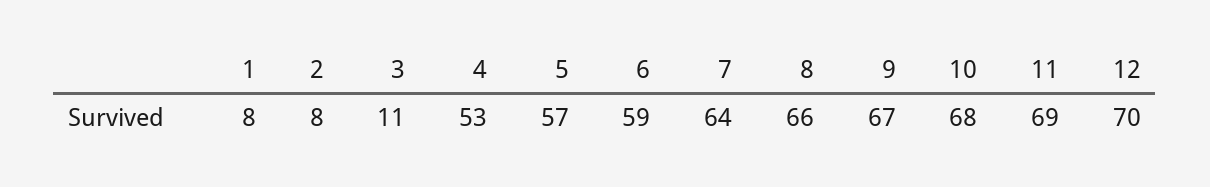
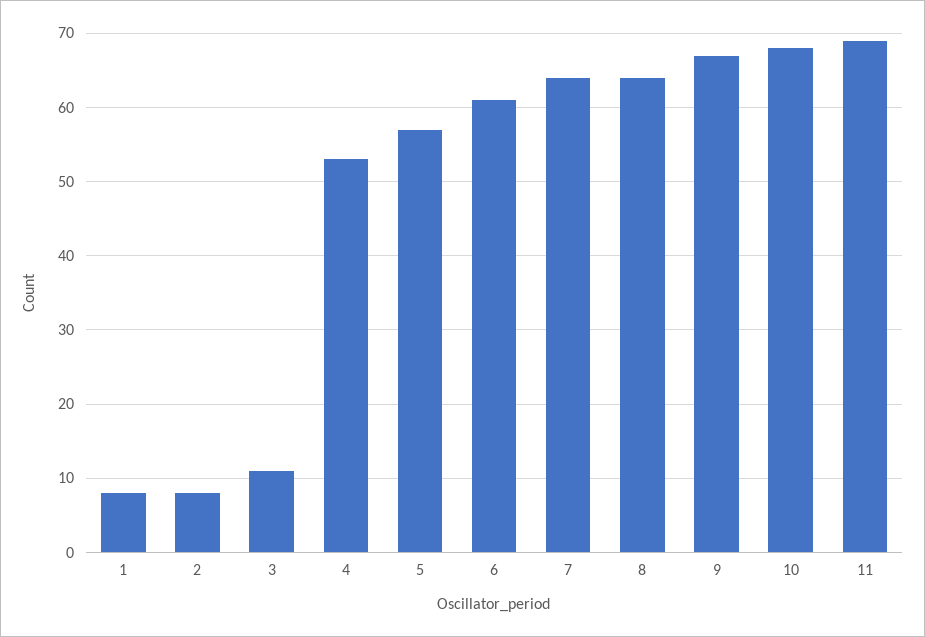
  {
    "1": 8,
    "2": 8,
    "3": 11,
    "4": 53,
    "5": 57,
-   "6": 59,
+   "6": 61,
    "7": 64,
-   "8": 66,
+   "8": 64,
    "9": 67,
    "10": 68,
-   "11": 69,
+   "11": 69
-   "12": 70
  }

